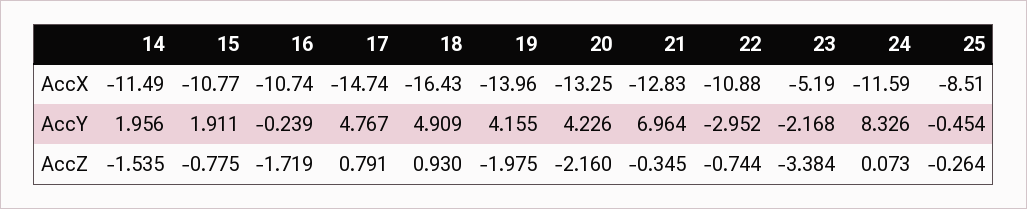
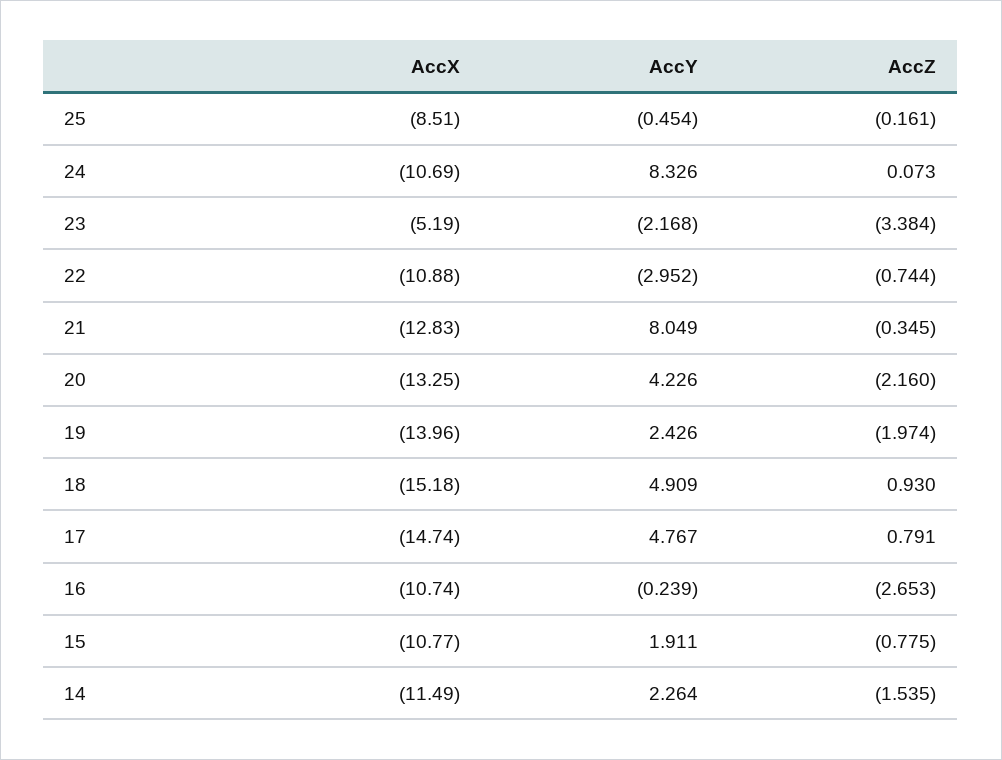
  {
    "14": {
      "AccX": -11.49,
-     "AccY": 1.956,
+     "AccY": 2.264,
      "AccZ": -1.535
    },
    "15": {
      "AccX": -10.77,
      "AccY": 1.911,
      "AccZ": -0.775
    },
    "16": {
      "AccX": -10.74,
      "AccY": -0.239,
-     "AccZ": -1.719
+     "AccZ": -2.653
    },
    "17": {
      "AccX": -14.74,
      "AccY": 4.767,
      "AccZ": 0.791
    },
    "18": {
-     "AccX": -16.43,
+     "AccX": -15.18,
      "AccY": 4.909,
      "AccZ": 0.93
    },
    "19": {
      "AccX": -13.96,
-     "AccY": 4.155,
+     "AccY": 2.426,
-     "AccZ": -1.975
+     "AccZ": -1.974
    },
    "20": {
      "AccX": -13.25,
      "AccY": 4.226,
      "AccZ": -2.16
    },
    "21": {
      "AccX": -12.83,
-     "AccY": 6.964,
+     "AccY": 8.049,
      "AccZ": -0.345
    },
    "22": {
      "AccX": -10.88,
      "AccY": -2.952,
      "AccZ": -0.744
    },
    "23": {
      "AccX": -5.19,
      "AccY": -2.168,
      "AccZ": -3.384
    },
    "24": {
-     "AccX": -11.59,
+     "AccX": -10.69,
      "AccY": 8.326,
      "AccZ": 0.073
    },
    "25": {
      "AccX": -8.51,
      "AccY": -0.454,
-     "AccZ": -0.264
+     "AccZ": -0.161
    }
  }

